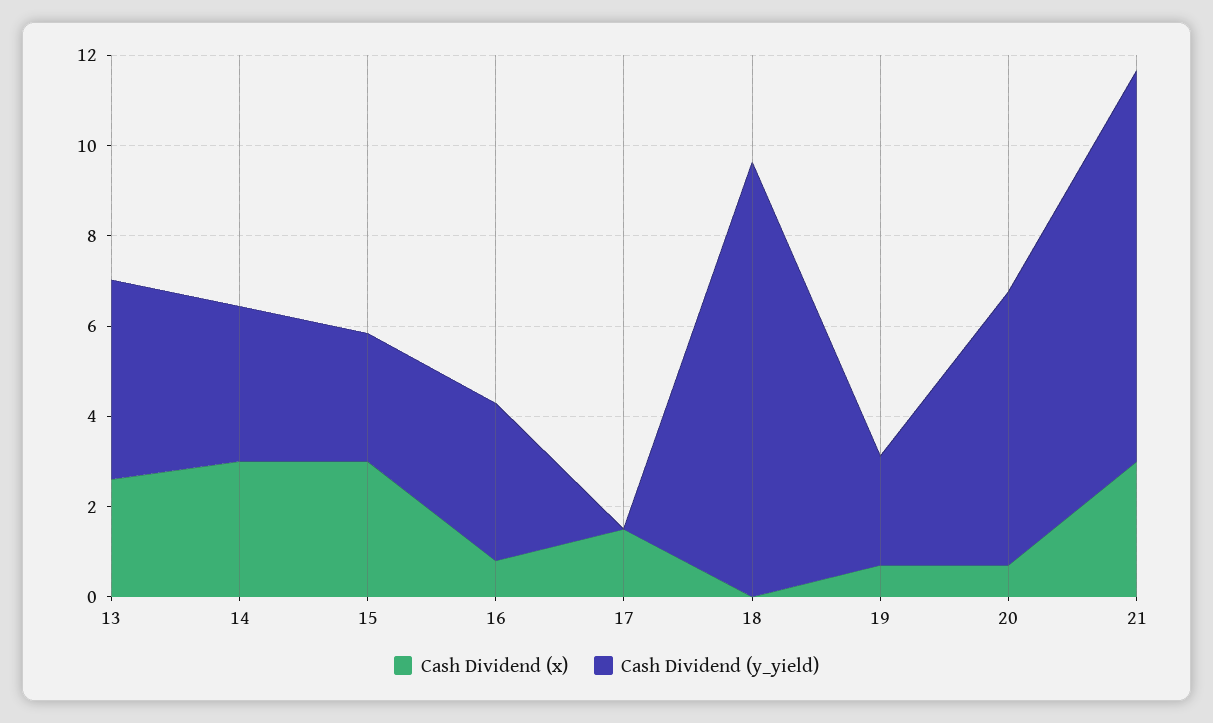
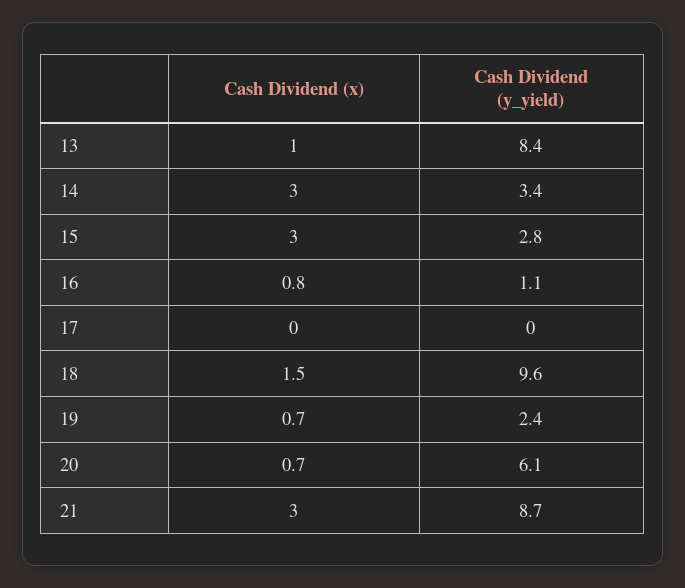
  {
    "Cash Dividend (x)": {
-     "13": 2.5,
+     "13": 1,
      "14": 3,
      "15": 3,
      "16": 0.8,
-     "17": 1.5,
+     "17": 0,
-     "18": 0,
+     "18": 1.5,
      "19": 0.7,
      "20": 0.7,
      "21": 3
    },
    "Cash Dividend (y_yield)": {
-     "13": 4.5,
+     "13": 8.4,
      "14": 3.4,
      "15": 2.8,
-     "16": 3.5,
+     "16": 1.1,
      "17": 0,
      "18": 9.6,
      "19": 2.4,
      "20": 6.1,
      "21": 8.7
    }
  }

